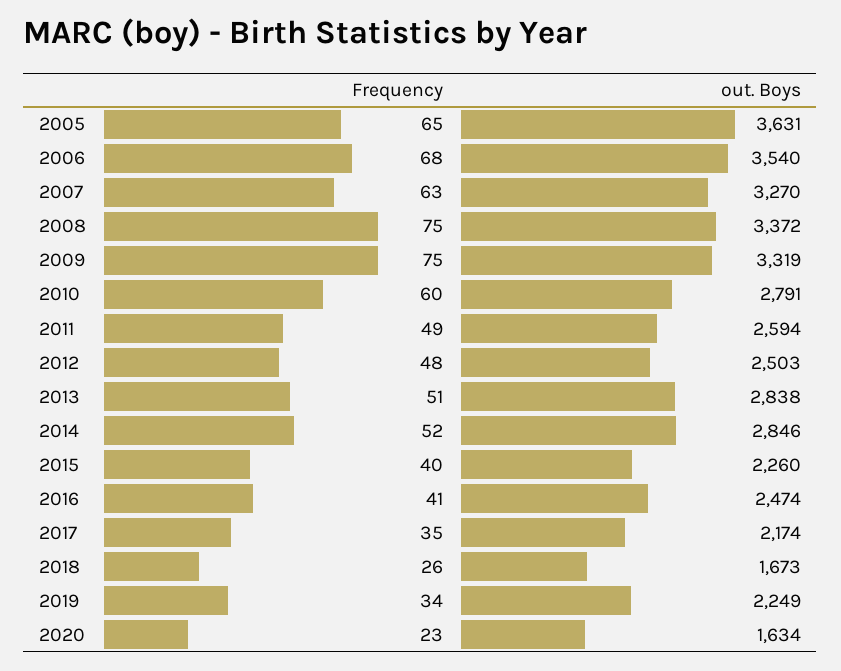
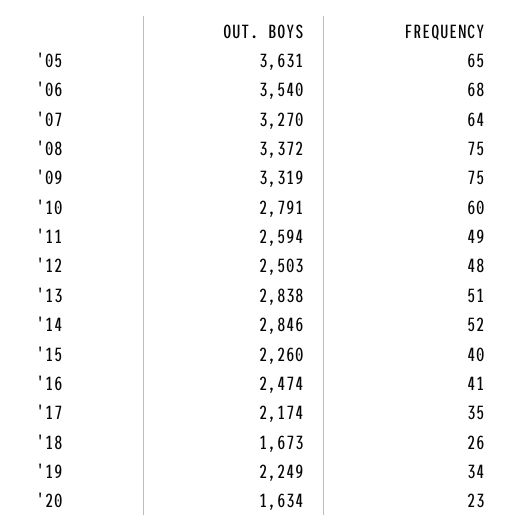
  {
    "Frequency": {
      "2005": 65,
      "2006": 68,
-     "2007": 63,
+     "2007": 64,
      "2008": 75,
      "2009": 75,
      "2010": 60,
      "2011": 49,
      "2012": 48,
      "2013": 51,
      "2014": 52,
      "2015": 40,
      "2016": 41,
      "2017": 35,
      "2018": 26,
      "2019": 34,
      "2020": 23
    },
    "out. Boys": {
      "2005": 3631,
      "2006": 3540,
      "2007": 3270,
      "2008": 3372,
      "2009": 3319,
      "2010": 2791,
      "2011": 2594,
      "2012": 2503,
      "2013": 2838,
      "2014": 2846,
      "2015": 2260,
      "2016": 2474,
      "2017": 2174,
      "2018": 1673,
      "2019": 2249,
      "2020": 1634
    }
  }

